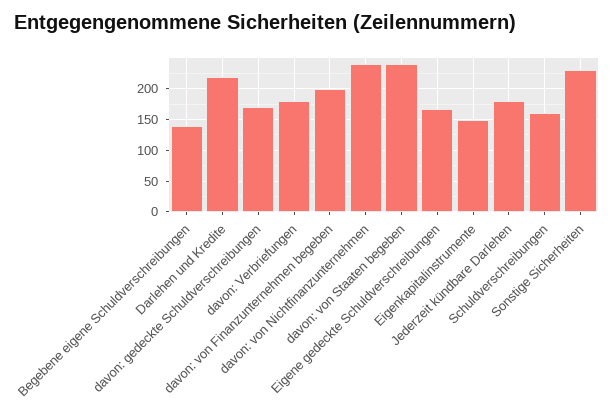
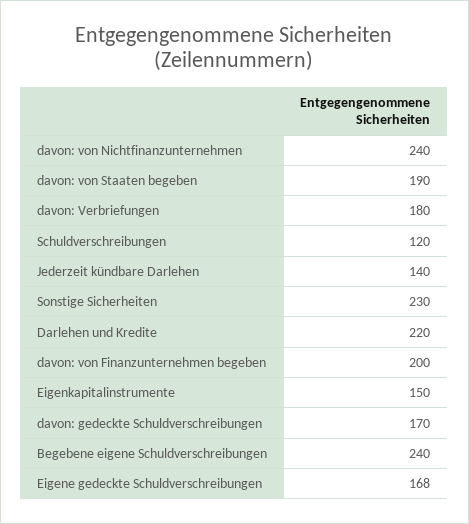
  {
-   "Begebene eigene Schuldverschreibungen": 140,
+   "Begebene eigene Schuldverschreibungen": 240,
    "Darlehen und Kredite": 220,
    "davon: gedeckte Schuldverschreibungen": 170,
    "davon: Verbriefungen": 180,
    "davon: von Finanzunternehmen begeben": 200,
    "davon: von Nichtfinanzunternehmen": 240,
-   "davon: von Staaten begeben": 240,
+   "davon: von Staaten begeben": 190,
    "Eigene gedeckte Schuldverschreibungen": 168,
    "Eigenkapitalinstrumente": 150,
-   "Jederzeit kündbare Darlehen": 180,
+   "Jederzeit kündbare Darlehen": 140,
-   "Schuldverschreibungen": 160,
+   "Schuldverschreibungen": 120,
    "Sonstige Sicherheiten": 230
  }

